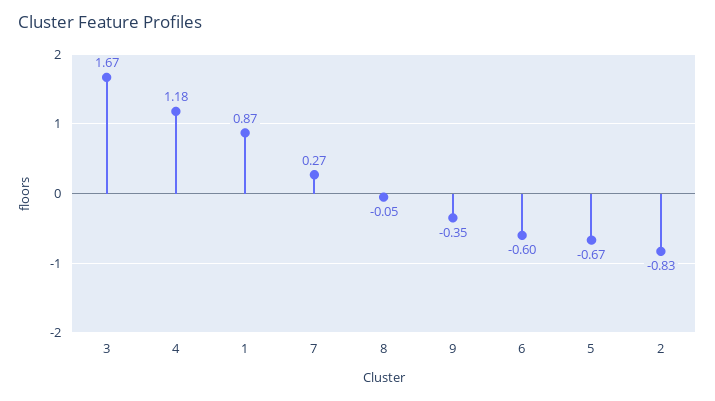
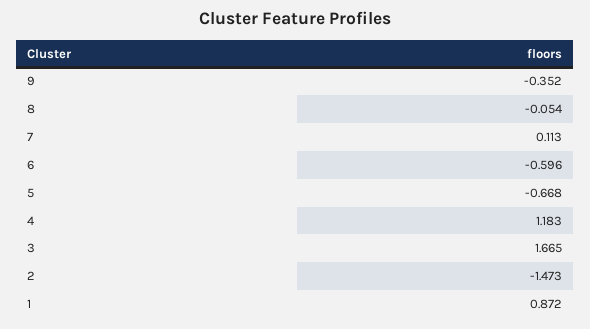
  {
    "3": 1.665,
    "4": 1.183,
    "1": 0.872,
-   "7": 0.27,
+   "7": 0.113,
    "8": -0.054,
    "9": -0.352,
    "6": -0.596,
    "5": -0.668,
-   "2": -0.83
+   "2": -1.473
  }

